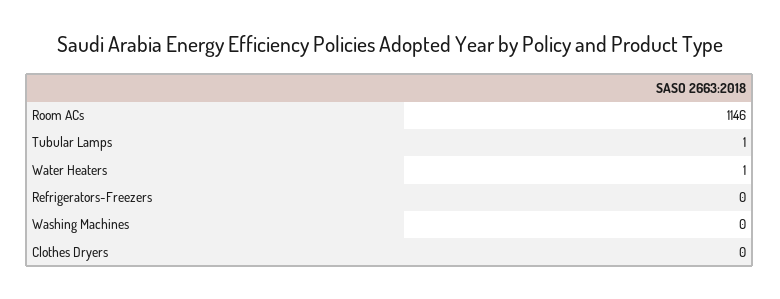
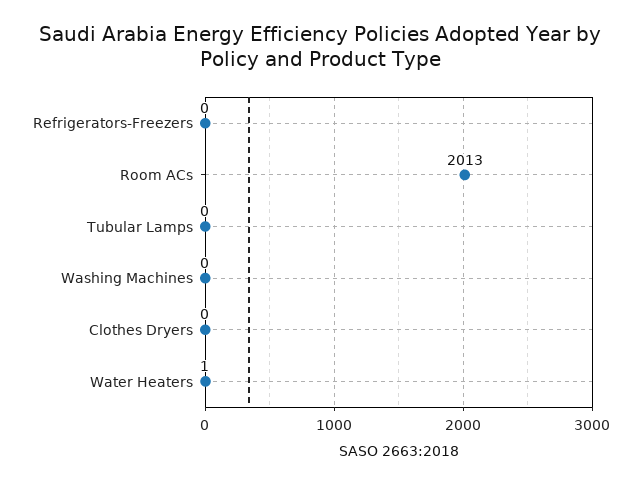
  {
-   "Room ACs": 1146,
+   "Room ACs": 2013,
-   "Tubular Lamps": 1,
+   "Tubular Lamps": 0,
    "Water Heaters": 1,
    "Refrigerators-Freezers": 0,
    "Washing Machines": 0,
    "Clothes Dryers": 0
  }

